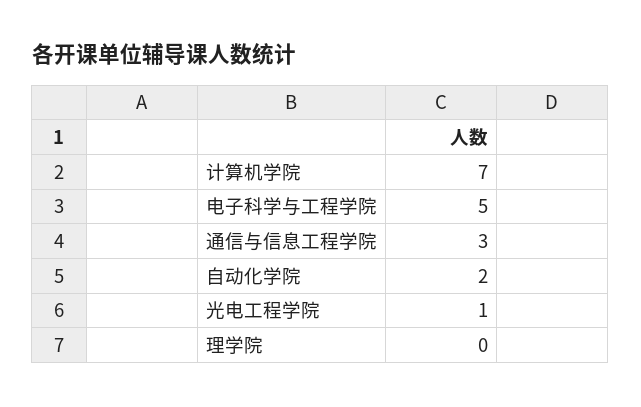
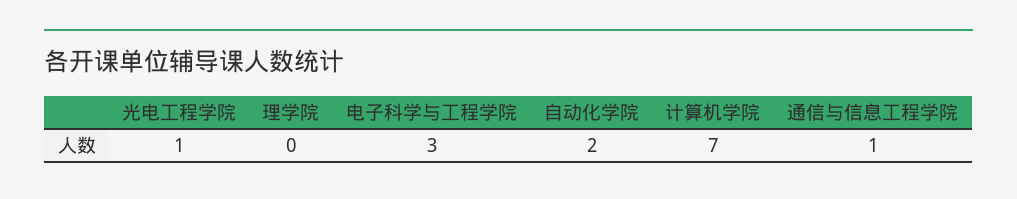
  {
    "计算机学院": 7,
-   "电子科学与工程学院": 5,
+   "电子科学与工程学院": 3,
-   "通信与信息工程学院": 3,
+   "通信与信息工程学院": 1,
    "自动化学院": 2,
    "光电工程学院": 1,
    "理学院": 0
  }

